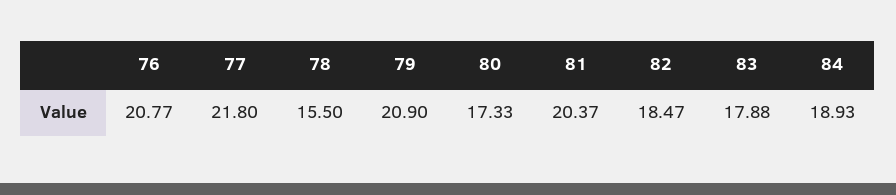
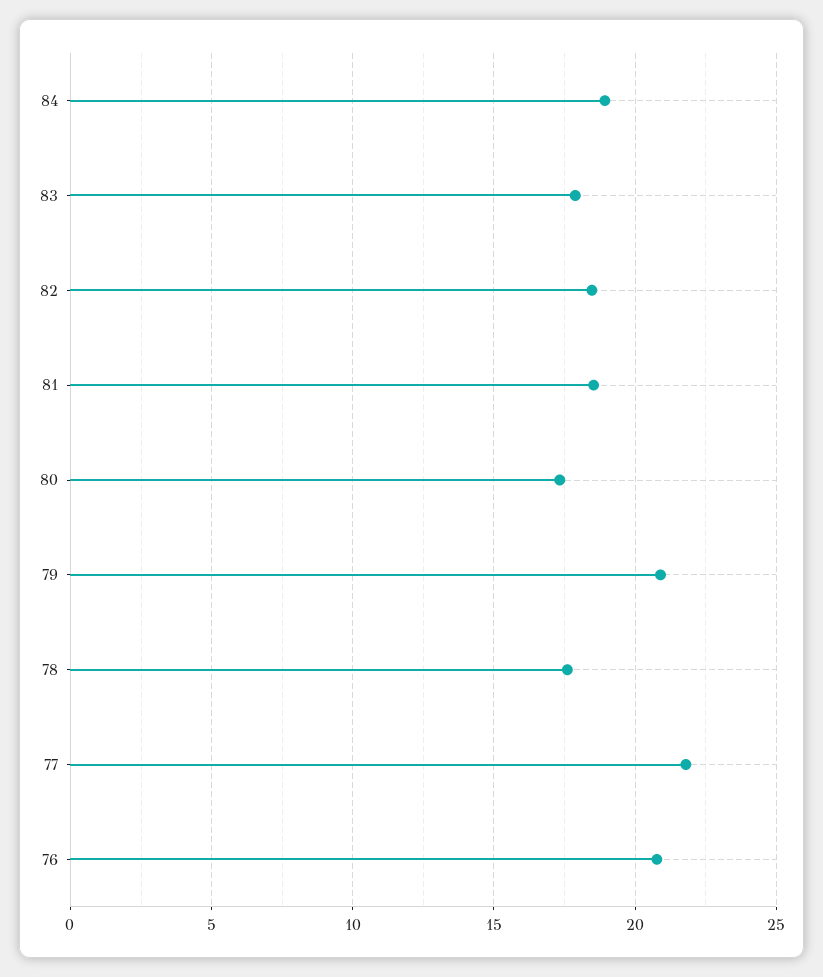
  {
    "76": 20.77,
    "77": 21.8,
-   "78": 15.5,
+   "78": 17.5,
    "79": 20.9,
    "80": 17.33,
-   "81": 20.37,
+   "81": 18.5,
    "82": 18.47,
    "83": 17.88,
    "84": 18.93
  }

